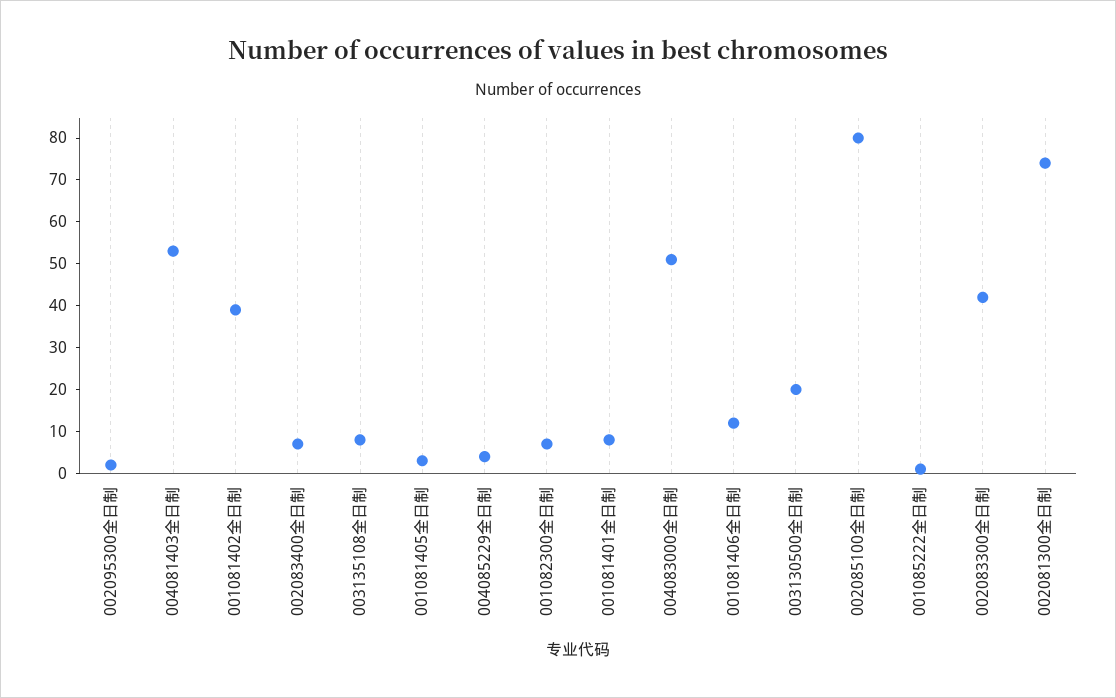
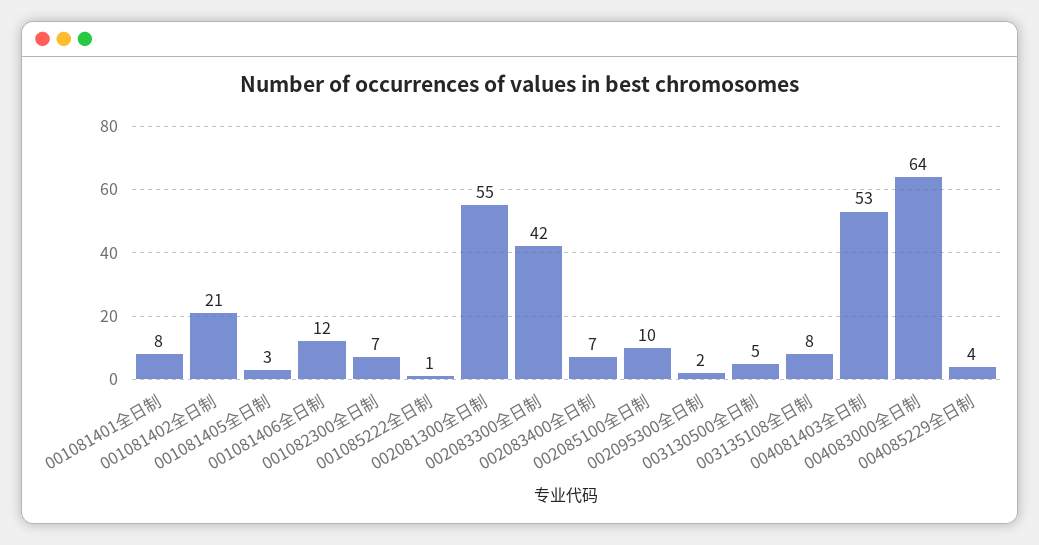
  {
    "002095300全日制": 2,
    "004081403全日制": 53,
-   "001081402全日制": 40,
+   "001081402全日制": 21,
    "002083400全日制": 7,
    "003135108全日制": 8,
    "001081405全日制": 3,
    "004085229全日制": 4,
    "001082300全日制": 7,
    "001081401全日制": 8,
-   "004083000全日制": 50,
+   "004083000全日制": 64,
    "001081406全日制": 12,
-   "003130500全日制": 20,
+   "003130500全日制": 5,
-   "002085100全日制": 80,
+   "002085100全日制": 10,
    "001085222全日制": 1,
    "002083300全日制": 42,
-   "002081300全日制": 75
+   "002081300全日制": 55
  }

